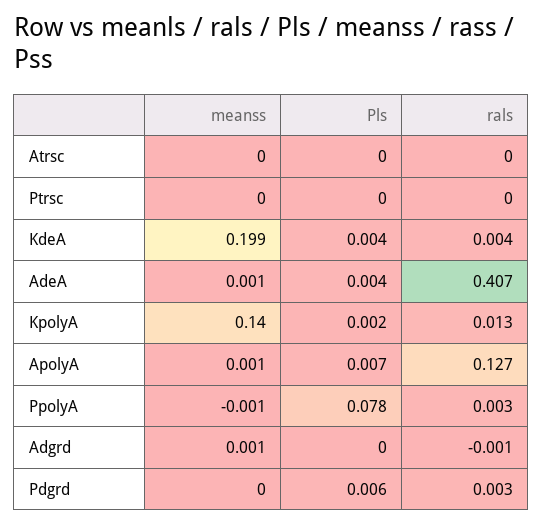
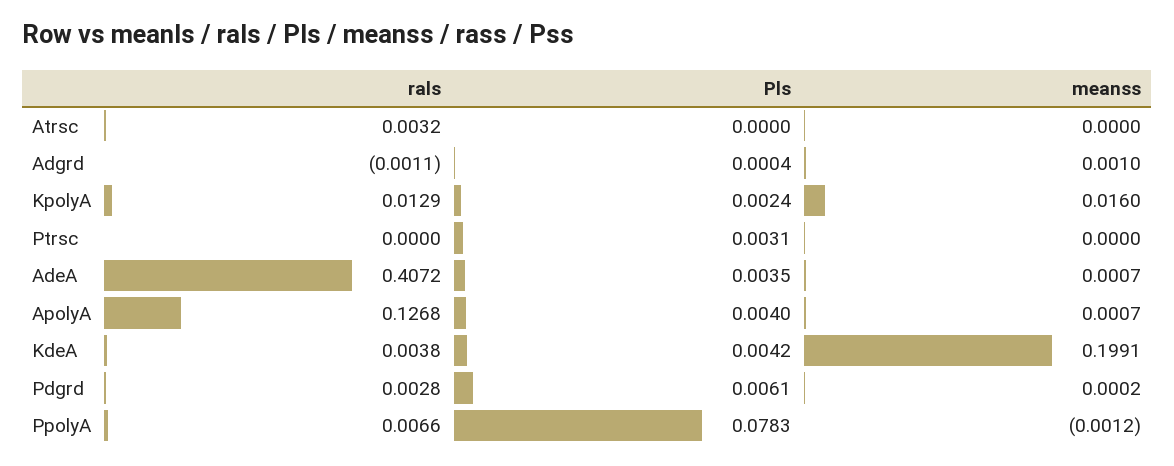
  {
    "meanss": {
      "Atrsc": 0,
      "Ptrsc": 0,
      "KdeA": 0.1991,
      "AdeA": 0.0007,
-     "KpolyA": 0.14,
+     "KpolyA": 0.016,
      "ApolyA": 0.0007,
      "PpolyA": -0.0012,
      "Adgrd": 0.001,
      "Pdgrd": 0.0002
    },
    "Pls": {
      "Atrsc": 0,
-     "Ptrsc": 0,
+     "Ptrsc": 0.0031,
      "KdeA": 0.0042,
      "AdeA": 0.0035,
      "KpolyA": 0.0024,
-     "ApolyA": 0.007,
+     "ApolyA": 0.004,
      "PpolyA": 0.0783,
      "Adgrd": 0.0004,
      "Pdgrd": 0.0061
    },
    "rals": {
-     "Atrsc": 0,
+     "Atrsc": 0.0032,
      "Ptrsc": 0,
      "KdeA": 0.0038,
      "AdeA": 0.4072,
      "KpolyA": 0.0129,
      "ApolyA": 0.1268,
-     "PpolyA": 0.003,
+     "PpolyA": 0.0066,
      "Adgrd": -0.0011,
      "Pdgrd": 0.0028
    }
  }

